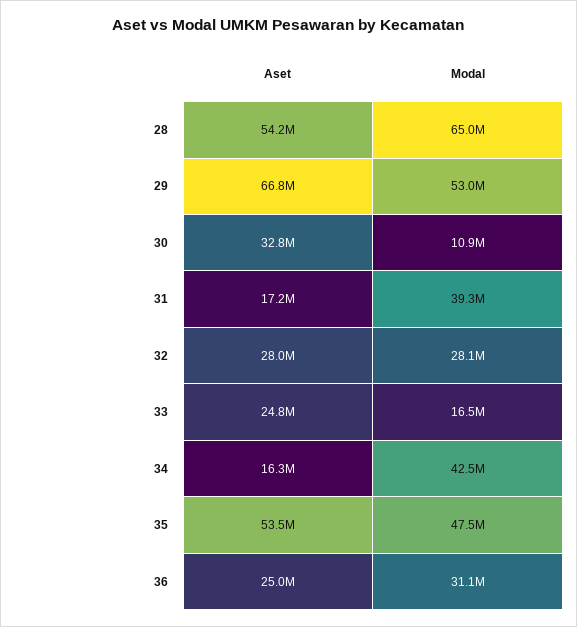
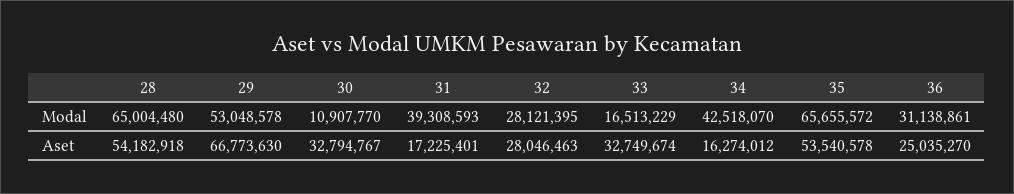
  {
    "Aset": {
      "28": 54182918,
      "29": 66773630,
      "30": 32794767,
      "31": 17225401,
      "32": 28046463,
-     "33": 24800000,
+     "33": 32749674,
      "34": 16274012,
      "35": 53540578,
      "36": 25035270
    },
    "Modal": {
      "28": 65004480,
      "29": 53048578,
      "30": 10907770,
      "31": 39308593,
      "32": 28121395,
      "33": 16513229,
      "34": 42518070,
-     "35": 47500000,
+     "35": 65655572,
      "36": 31138861
    }
  }

